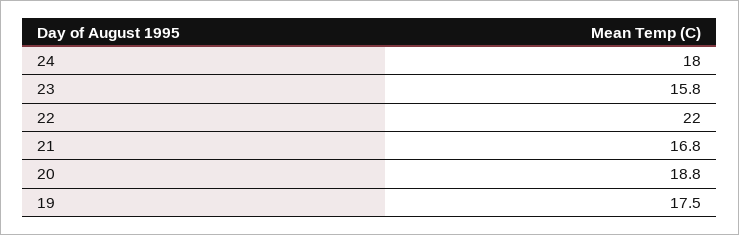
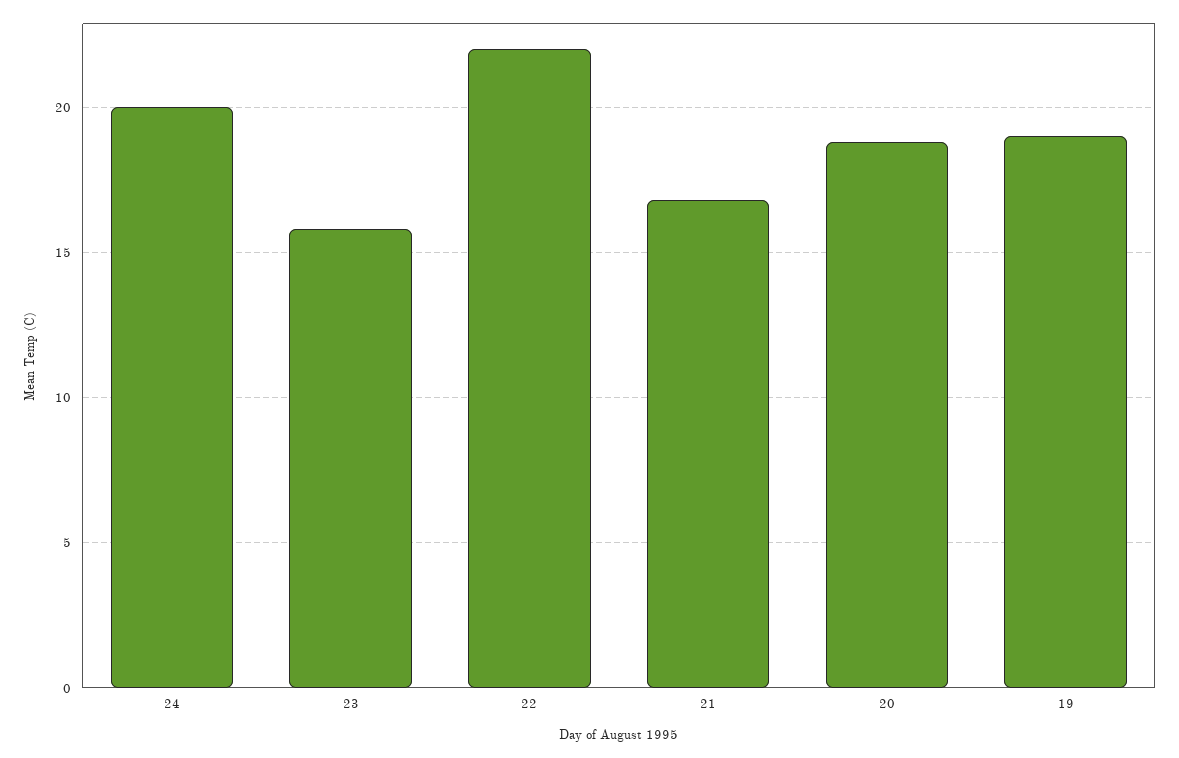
  {
-   "24": 18,
+   "24": 20,
    "23": 15.8,
    "22": 22,
    "21": 16.8,
    "20": 18.8,
-   "19": 17.5
+   "19": 19
  }

